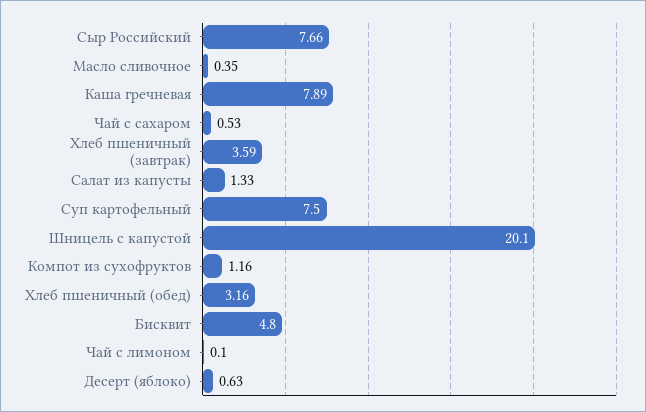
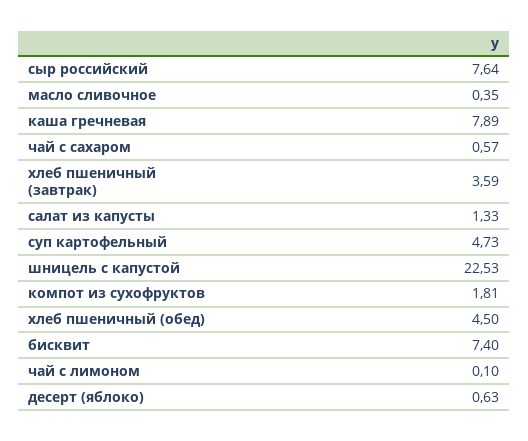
  {
-   "Сыр Российский": 7.66,
+   "Сыр Российский": 7.64,
    "Масло сливочное": 0.35,
    "Каша гречневая": 7.89,
-   "Чай с сахаром": 0.53,
+   "Чай с сахаром": 0.57,
    "Хлеб пшеничный (завтрак)": 3.59,
    "Салат из капусты": 1.33,
-   "Суп картофельный": 7.5,
+   "Суп картофельный": 4.73,
-   "Шницель с капустой": 20.1,
+   "Шницель с капустой": 22.53,
-   "Компот из сухофруктов": 1.16,
+   "Компот из сухофруктов": 1.81,
-   "Хлеб пшеничный (обед)": 3.16,
+   "Хлеб пшеничный (обед)": 4.5,
-   "Бисквит": 4.8,
+   "Бисквит": 7.4,
    "Чай с лимоном": 0.1,
    "Десерт (яблоко)": 0.63
  }

